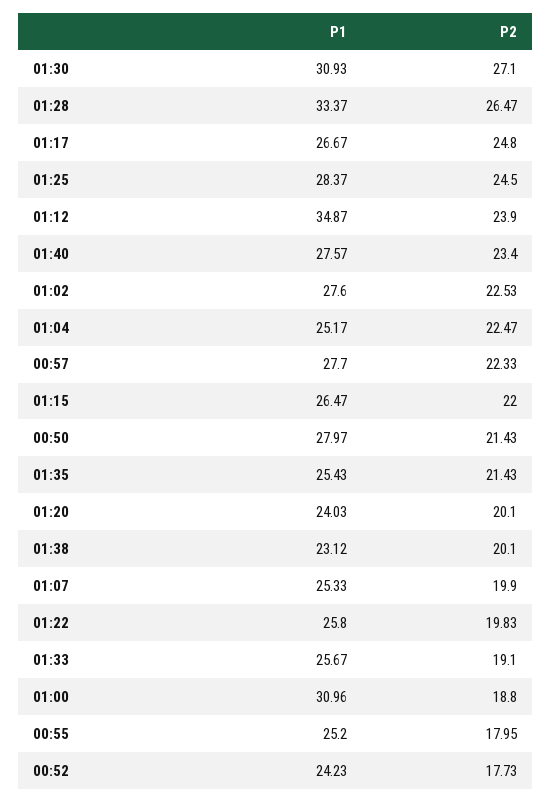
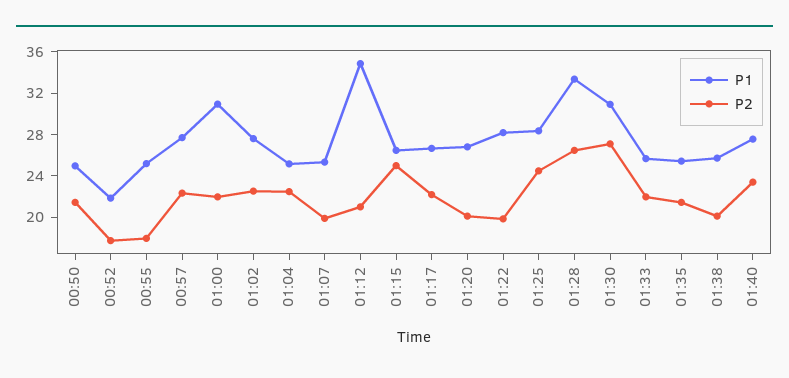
  {
    "P1": {
      "01:30": 30.93,
      "01:28": 33.37,
      "01:17": 26.67,
      "01:25": 28.37,
      "01:12": 34.87,
      "01:40": 27.57,
      "01:02": 27.6,
      "01:04": 25.17,
      "00:57": 27.7,
      "01:15": 26.47,
-     "00:50": 27.97,
+     "00:50": 25,
      "01:35": 25.43,
-     "01:20": 24.03,
+     "01:20": 27,
-     "01:38": 23.12,
+     "01:38": 26,
      "01:07": 25.33,
-     "01:22": 25.8,
+     "01:22": 28,
      "01:33": 25.67,
      "01:00": 30.96,
      "00:55": 25.2,
-     "00:52": 24.23
+     "00:52": 22
    },
    "P2": {
      "01:30": 27.1,
      "01:28": 26.47,
-     "01:17": 24.8,
+     "01:17": 22,
      "01:25": 24.5,
-     "01:12": 23.9,
+     "01:12": 21,
      "01:40": 23.4,
      "01:02": 22.53,
      "01:04": 22.47,
      "00:57": 22.33,
-     "01:15": 22,
+     "01:15": 25,
      "00:50": 21.43,
      "01:35": 21.43,
      "01:20": 20.1,
      "01:38": 20.1,
      "01:07": 19.9,
      "01:22": 19.83,
-     "01:33": 19.1,
+     "01:33": 22,
-     "01:00": 18.8,
+     "01:00": 22,
      "00:55": 17.95,
      "00:52": 17.73
    }
  }

